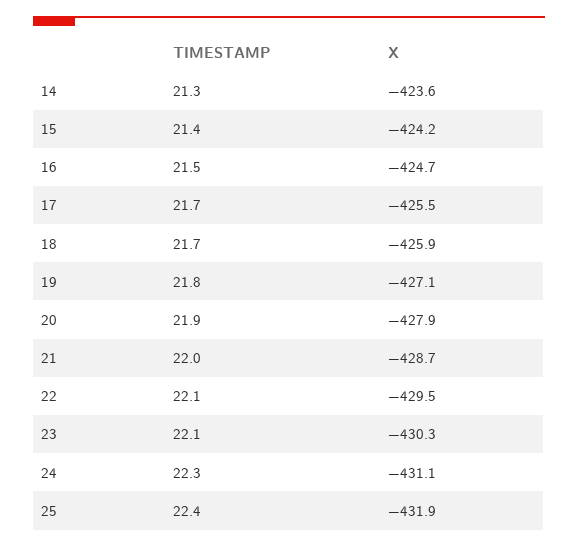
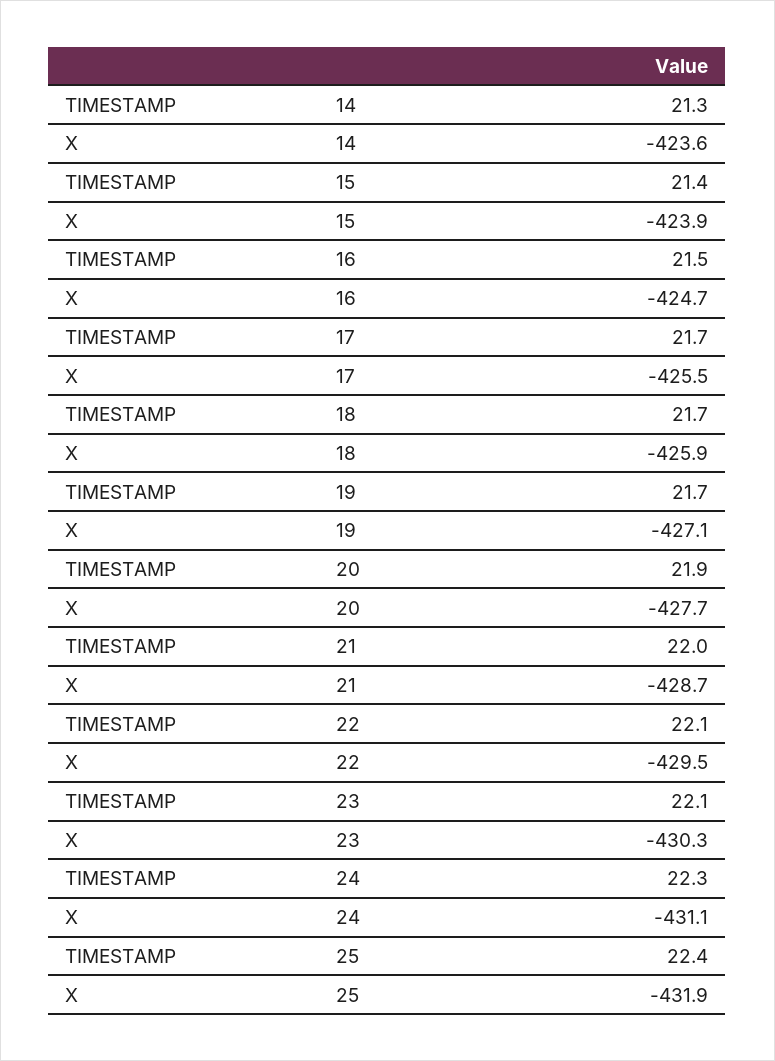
  {
    "TIMESTAMP": {
      "14": 21.3,
      "15": 21.4,
      "16": 21.5,
      "17": 21.7,
      "18": 21.7,
-     "19": 21.8,
+     "19": 21.7,
      "20": 21.9,
      "21": 22,
      "22": 22.1,
      "23": 22.1,
      "24": 22.3,
      "25": 22.4
    },
    "X": {
      "14": -423.6,
-     "15": -424.2,
+     "15": -423.9,
      "16": -424.7,
      "17": -425.5,
      "18": -425.9,
      "19": -427.1,
-     "20": -427.9,
+     "20": -427.7,
      "21": -428.7,
      "22": -429.5,
      "23": -430.3,
      "24": -431.1,
      "25": -431.9
    }
  }

